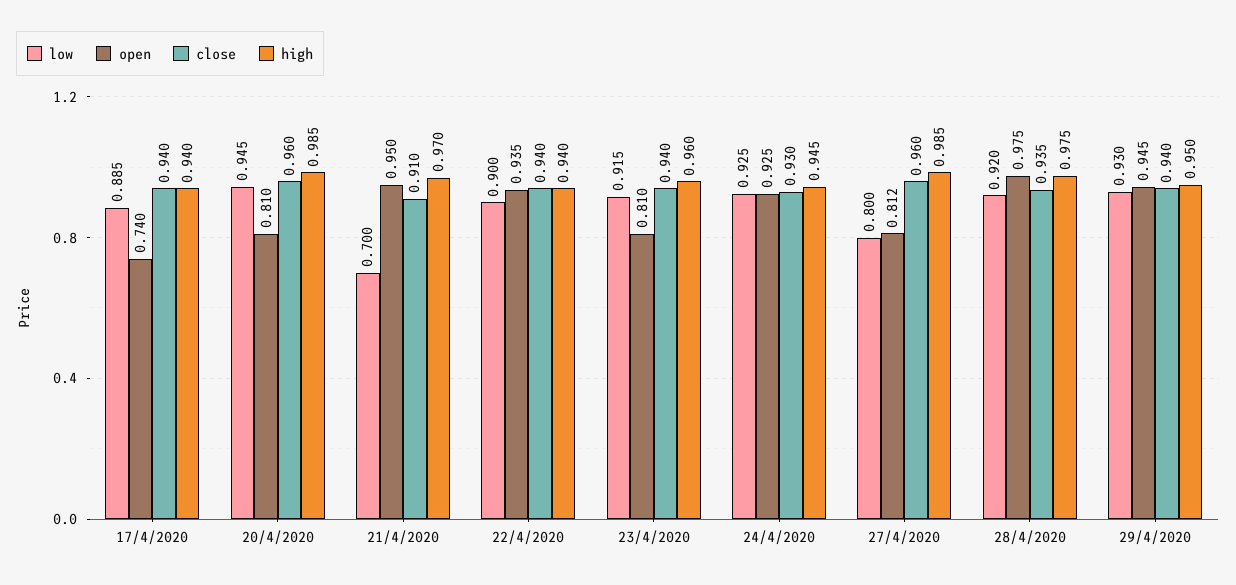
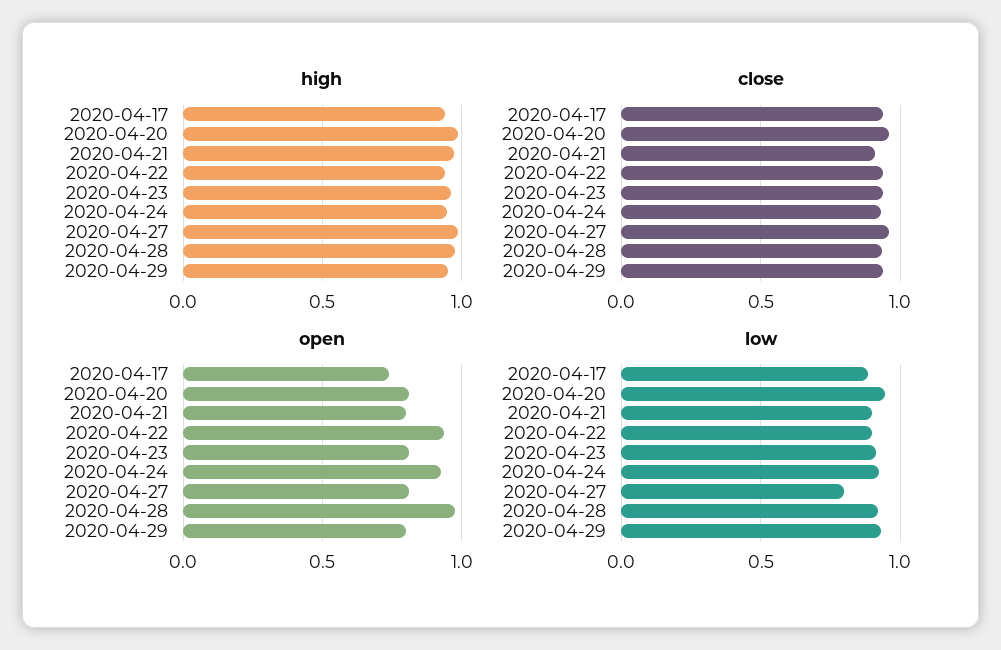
  {
    "low": {
      "17/4/2020": 0.885,
      "20/4/2020": 0.945,
-     "21/4/2020": 0.7,
+     "21/4/2020": 0.9,
      "22/4/2020": 0.9,
      "23/4/2020": 0.915,
      "24/4/2020": 0.925,
      "27/4/2020": 0.8,
      "28/4/2020": 0.92,
      "29/4/2020": 0.93
    },
    "open": {
      "17/4/2020": 0.74,
      "20/4/2020": 0.81,
-     "21/4/2020": 0.95,
+     "21/4/2020": 0.8,
      "22/4/2020": 0.935,
      "23/4/2020": 0.81,
      "24/4/2020": 0.925,
      "27/4/2020": 0.812,
      "28/4/2020": 0.975,
-     "29/4/2020": 0.945
+     "29/4/2020": 0.8
    },
    "close": {
      "17/4/2020": 0.94,
      "20/4/2020": 0.96,
      "21/4/2020": 0.91,
      "22/4/2020": 0.94,
      "23/4/2020": 0.94,
      "24/4/2020": 0.93,
      "27/4/2020": 0.96,
      "28/4/2020": 0.935,
      "29/4/2020": 0.94
    },
    "high": {
      "17/4/2020": 0.94,
      "20/4/2020": 0.985,
      "21/4/2020": 0.97,
      "22/4/2020": 0.94,
      "23/4/2020": 0.96,
      "24/4/2020": 0.945,
      "27/4/2020": 0.985,
      "28/4/2020": 0.975,
      "29/4/2020": 0.95
    }
  }

